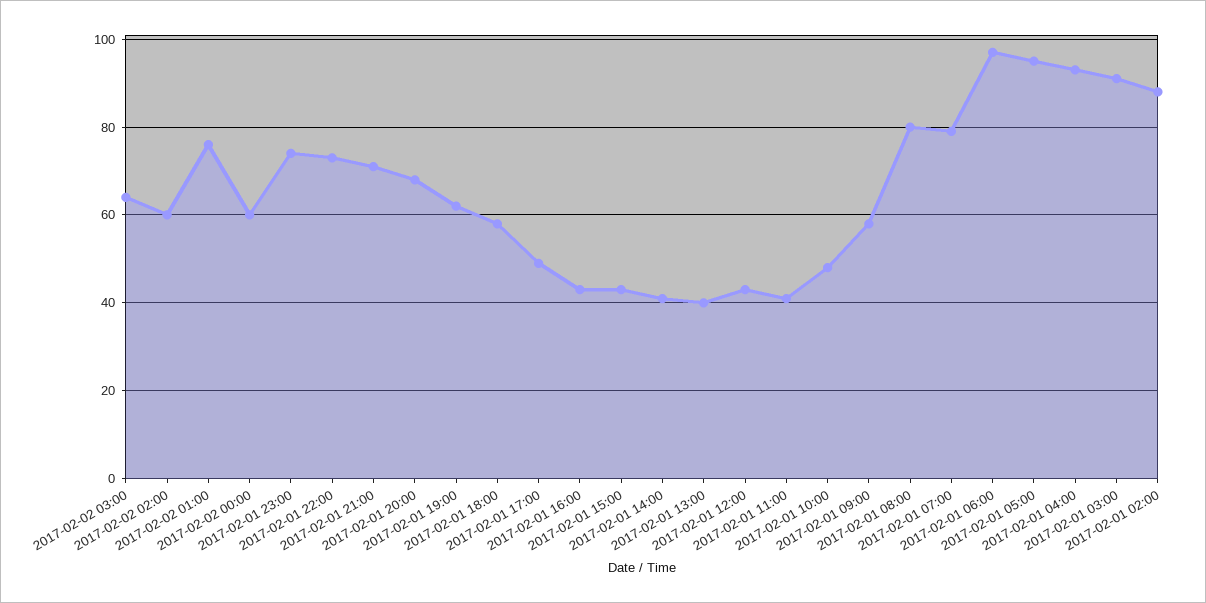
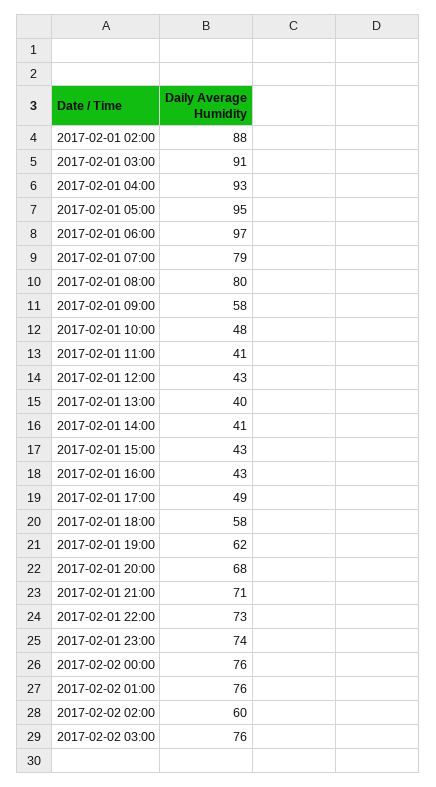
  {
-   "2017-02-02 03:00": 65,
+   "2017-02-02 03:00": 76,
    "2017-02-02 02:00": 60,
    "2017-02-02 01:00": 76,
-   "2017-02-02 00:00": 60,
+   "2017-02-02 00:00": 76,
    "2017-02-01 23:00": 74,
    "2017-02-01 22:00": 73,
    "2017-02-01 21:00": 71,
    "2017-02-01 20:00": 68,
    "2017-02-01 19:00": 62,
    "2017-02-01 18:00": 58,
    "2017-02-01 17:00": 49,
    "2017-02-01 16:00": 43,
    "2017-02-01 15:00": 43,
    "2017-02-01 14:00": 41,
    "2017-02-01 13:00": 40,
    "2017-02-01 12:00": 43,
    "2017-02-01 11:00": 41,
    "2017-02-01 10:00": 48,
    "2017-02-01 09:00": 58,
    "2017-02-01 08:00": 80,
    "2017-02-01 07:00": 79,
    "2017-02-01 06:00": 97,
    "2017-02-01 05:00": 95,
    "2017-02-01 04:00": 93,
    "2017-02-01 03:00": 91,
    "2017-02-01 02:00": 88
  }

